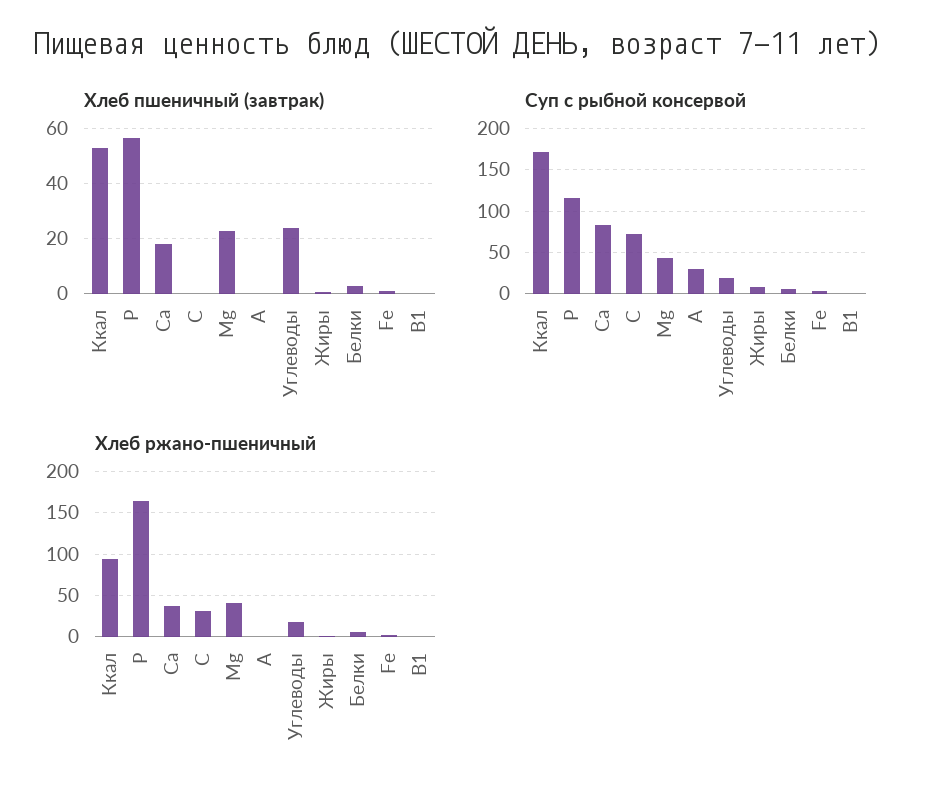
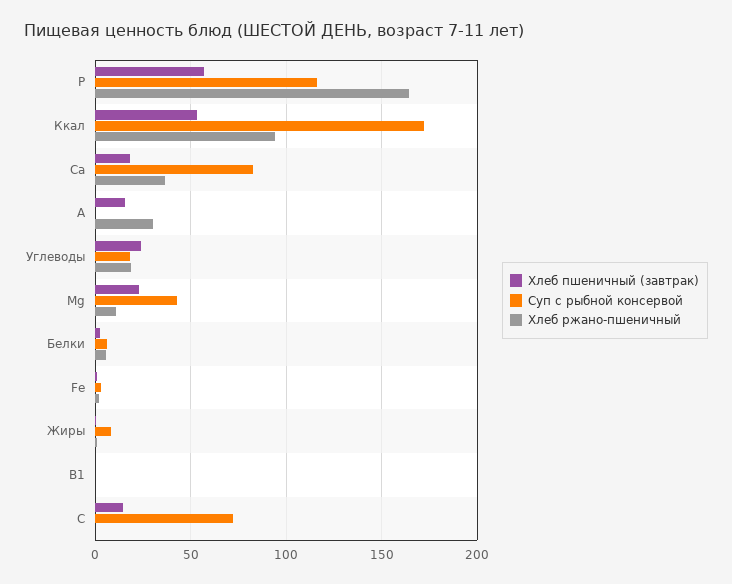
  {
    "Хлеб пшеничный (завтрак)": {
      "Ккал": 52.5,
      "Р": 57.5,
      "Са": 17.5,
-     "С": 0,
+     "С": 15,
      "Mg": 22.5,
-     "А": 0,
+     "А": 15,
      "Углеводы": 25,
      "Жиры": 0,
      "Белки": 2.5,
      "Fe": 0,
      "В1": 0
    },
    "Суп с рыбной консервой": {
      "Ккал": 170,
      "Р": 115,
      "Са": 85,
      "С": 70,
      "Mg": 45,
-     "А": 30,
+     "А": 0,
      "Углеводы": 20,
      "Жиры": 10,
      "Белки": 5,
      "Fe": 5,
      "В1": 0
    },
    "Хлеб ржано-пшеничный": {
      "Ккал": 95,
      "Р": 165,
      "Са": 35,
-     "С": 30,
+     "С": 0,
-     "Mg": 40,
+     "Mg": 10,
-     "А": 0,
+     "А": 30,
      "Углеводы": 20,
      "Жиры": 0,
      "Белки": 5,
      "Fe": 0,
      "В1": 0
    }
  }

